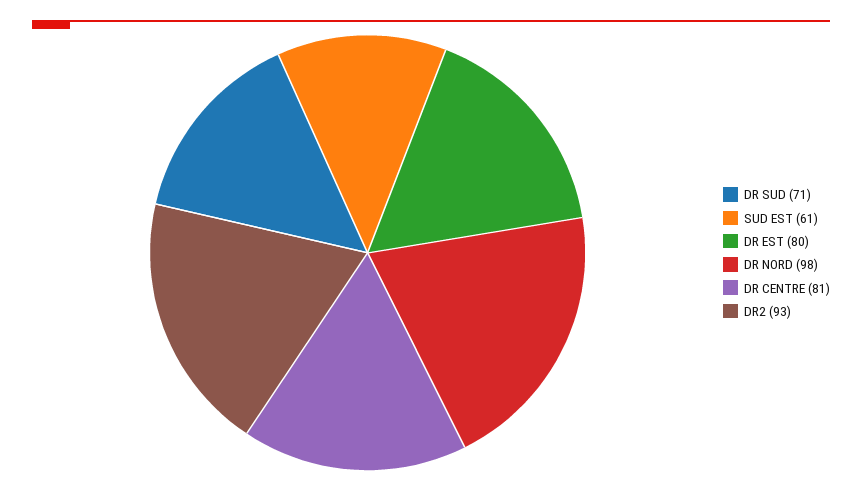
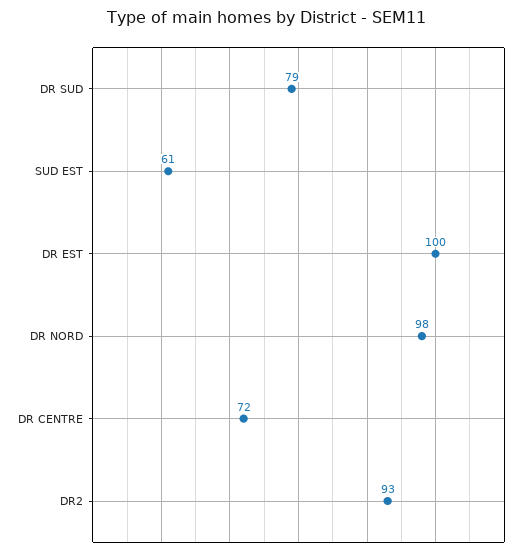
  {
-   "DR SUD": 71,
+   "DR SUD": 79,
    "SUD EST": 61,
-   "DR EST": 80,
+   "DR EST": 100,
    "DR NORD": 98,
-   "DR CENTRE": 81,
+   "DR CENTRE": 72,
    "DR2": 93
  }

